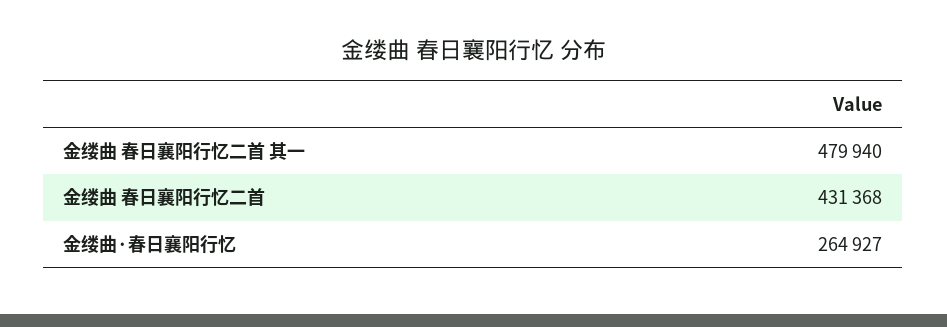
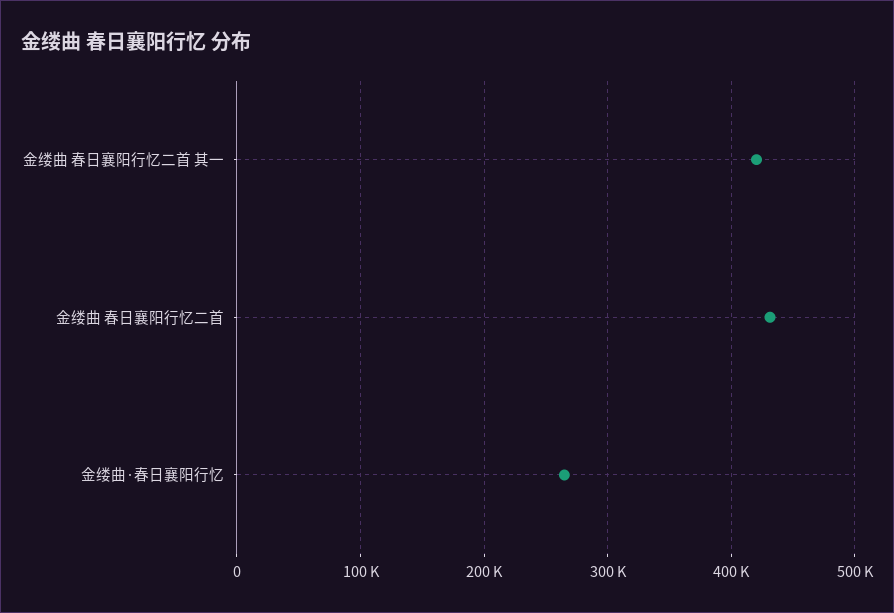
  {
-   "金缕曲 春日襄阳行忆二首 其一": 479940,
+   "金缕曲 春日襄阳行忆二首 其一": 420000,
    "金缕曲 春日襄阳行忆二首": 431368,
    "金缕曲·春日襄阳行忆": 264927
  }

